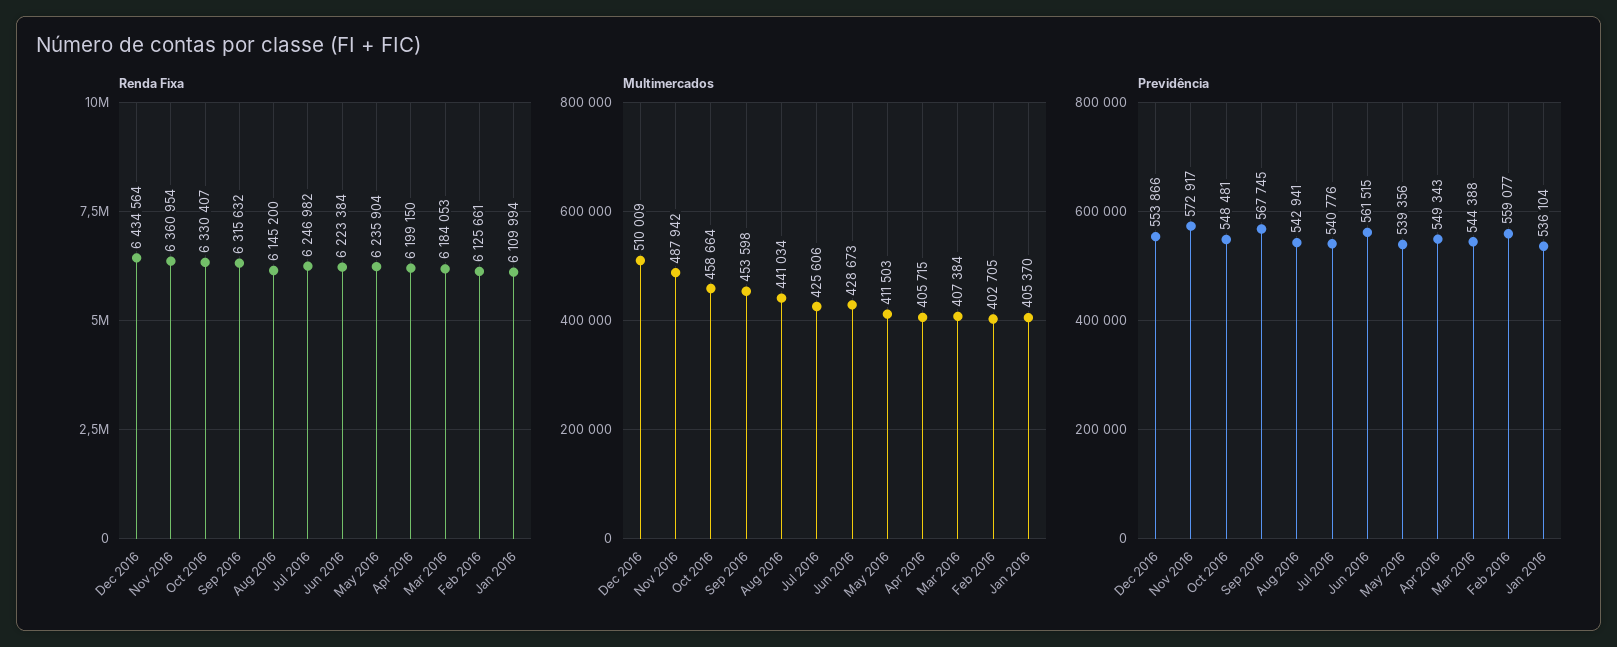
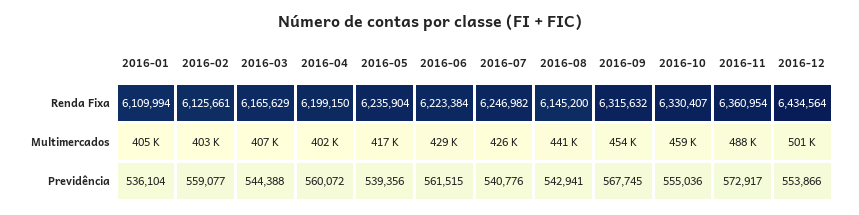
  {
    "Renda Fixa": {
      "Dec 2016": 6434564,
      "Nov 2016": 6360954,
      "Oct 2016": 6330407,
      "Sep 2016": 6315632,
      "Aug 2016": 6145200,
      "Jul 2016": 6246982,
      "Jun 2016": 6223384,
      "May 2016": 6235904,
      "Apr 2016": 6199150,
-     "Mar 2016": 6184053,
+     "Mar 2016": 6165629,
      "Feb 2016": 6125661,
      "Jan 2016": 6109994
    },
    "Multimercados": {
-     "Dec 2016": 510009,
+     "Dec 2016": 501000,
      "Nov 2016": 487942,
      "Oct 2016": 458664,
      "Sep 2016": 453598,
      "Aug 2016": 441034,
      "Jul 2016": 425606,
      "Jun 2016": 428673,
-     "May 2016": 411503,
+     "May 2016": 417000,
-     "Apr 2016": 405715,
+     "Apr 2016": 402000,
      "Mar 2016": 407384,
      "Feb 2016": 402705,
      "Jan 2016": 405370
    },
    "Previdência": {
      "Dec 2016": 553866,
      "Nov 2016": 572917,
-     "Oct 2016": 548481,
+     "Oct 2016": 555036,
      "Sep 2016": 567745,
      "Aug 2016": 542941,
      "Jul 2016": 540776,
      "Jun 2016": 561515,
      "May 2016": 539356,
-     "Apr 2016": 549343,
+     "Apr 2016": 560072,
      "Mar 2016": 544388,
      "Feb 2016": 559077,
      "Jan 2016": 536104
    }
  }

